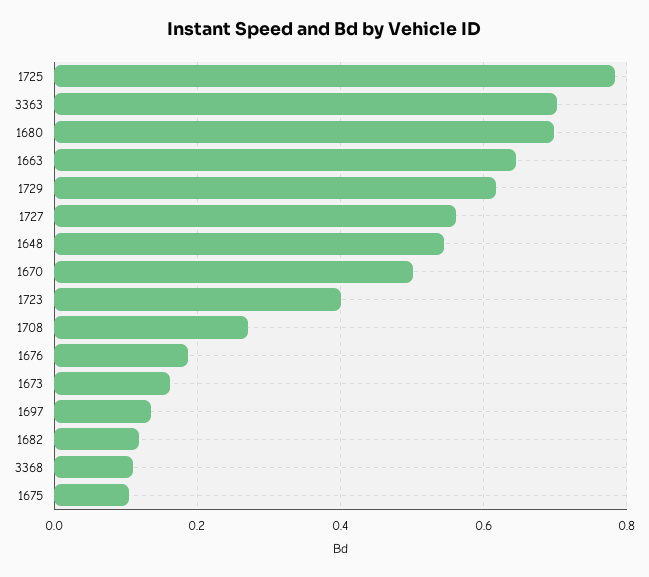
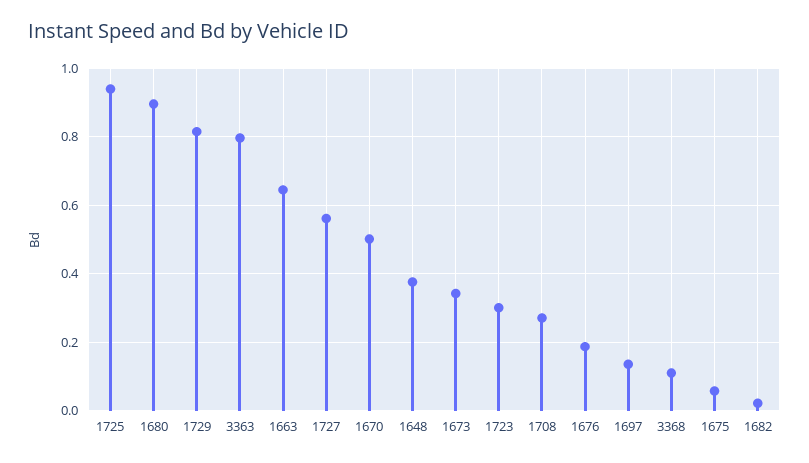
  {
-   "1725": 0.78,
+   "1725": 0.94,
-   "3363": 0.7,
+   "3363": 0.8,
-   "1680": 0.7,
+   "1680": 0.9,
    "1663": 0.64,
-   "1729": 0.62,
+   "1729": 0.82,
    "1727": 0.56,
-   "1648": 0.54,
+   "1648": 0.38,
    "1670": 0.5,
-   "1723": 0.4,
+   "1723": 0.3,
    "1708": 0.28,
    "1676": 0.18,
-   "1673": 0.16,
+   "1673": 0.34,
    "1697": 0.14,
-   "1682": 0.12,
+   "1682": 0.02,
    "3368": 0.12,
-   "1675": 0.1
+   "1675": 0.06
  }

